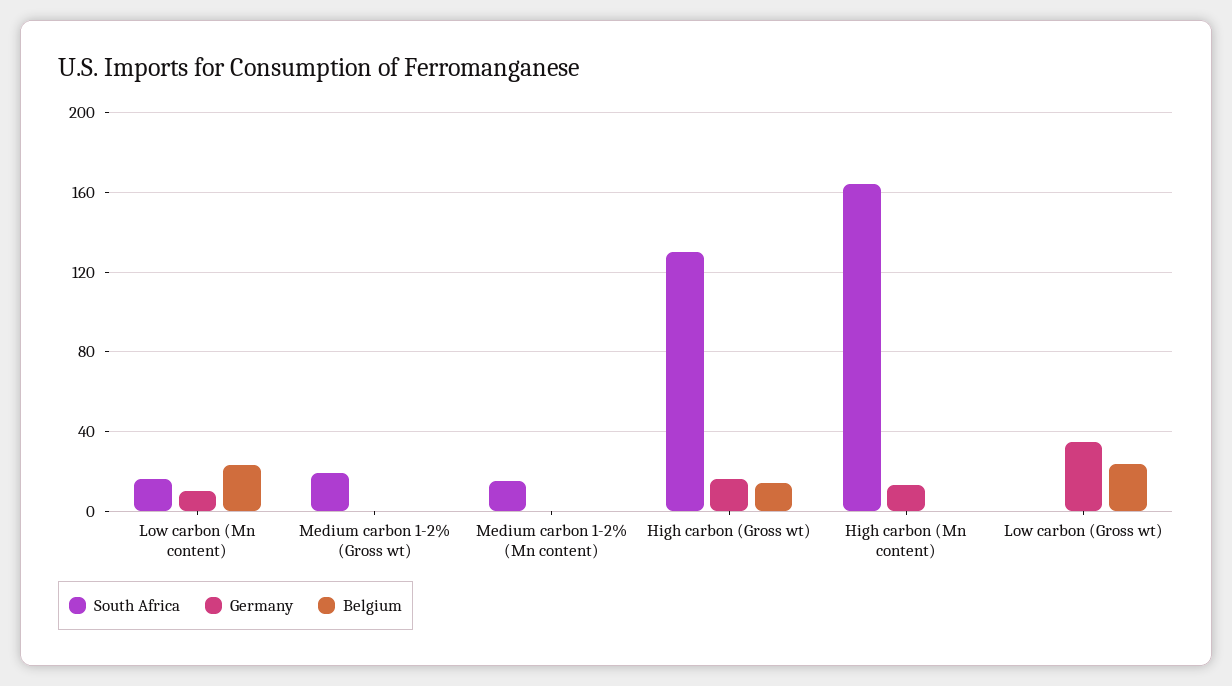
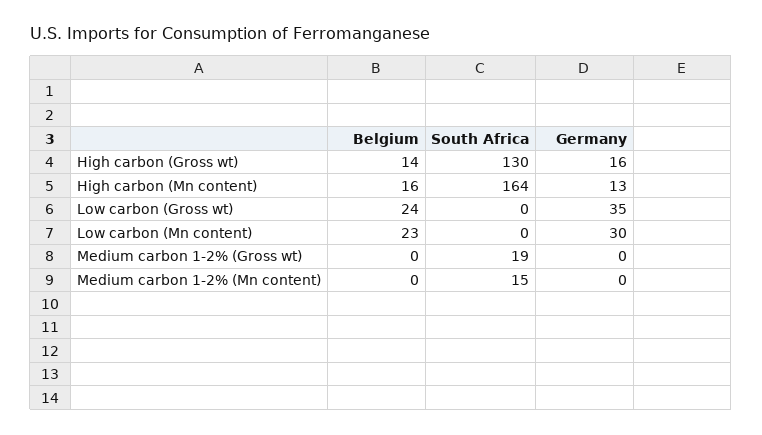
  {
    "South Africa": {
-     "Low carbon (Mn content)": 15,
+     "Low carbon (Mn content)": 0,
      "Medium carbon 1-2% (Gross wt)": 19,
      "Medium carbon 1-2% (Mn content)": 15,
      "High carbon (Gross wt)": 130,
      "High carbon (Mn content)": 164,
      "Low carbon (Gross wt)": 0
    },
    "Germany": {
-     "Low carbon (Mn content)": 10,
+     "Low carbon (Mn content)": 30,
      "Medium carbon 1-2% (Gross wt)": 0,
      "Medium carbon 1-2% (Mn content)": 0,
      "High carbon (Gross wt)": 16,
      "High carbon (Mn content)": 13,
      "Low carbon (Gross wt)": 35
    },
    "Belgium": {
      "Low carbon (Mn content)": 23,
      "Medium carbon 1-2% (Gross wt)": 0,
      "Medium carbon 1-2% (Mn content)": 0,
      "High carbon (Gross wt)": 14,
-     "High carbon (Mn content)": 0,
+     "High carbon (Mn content)": 16,
      "Low carbon (Gross wt)": 24
    }
  }

